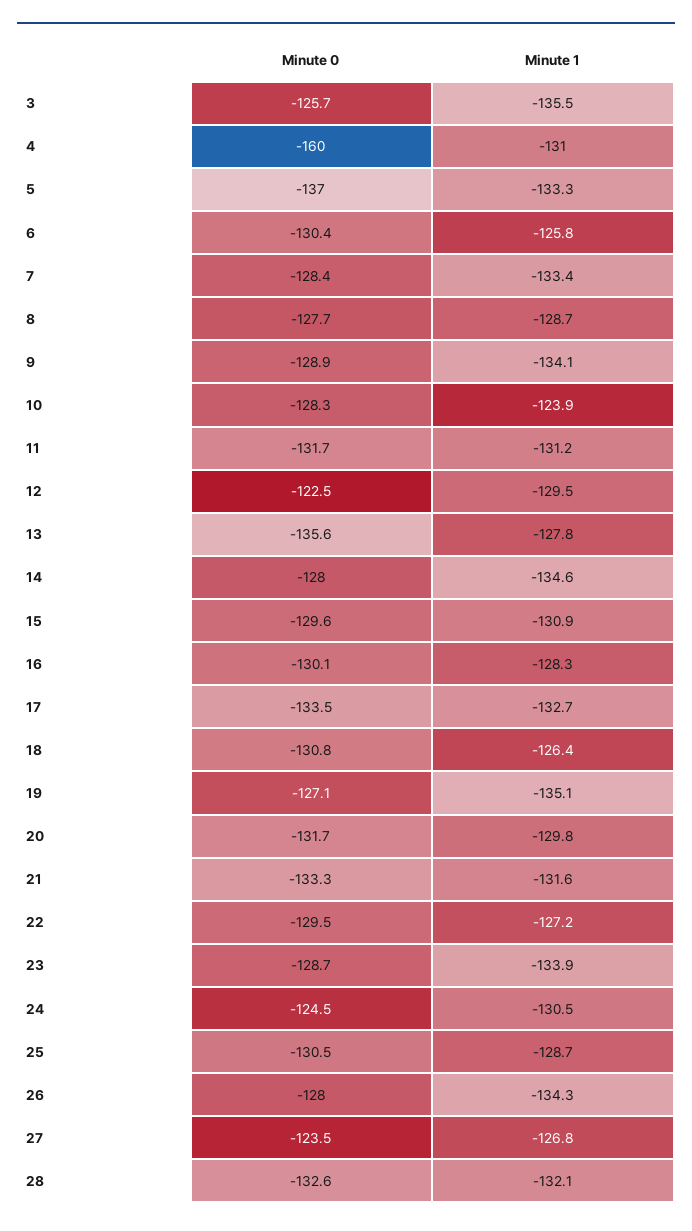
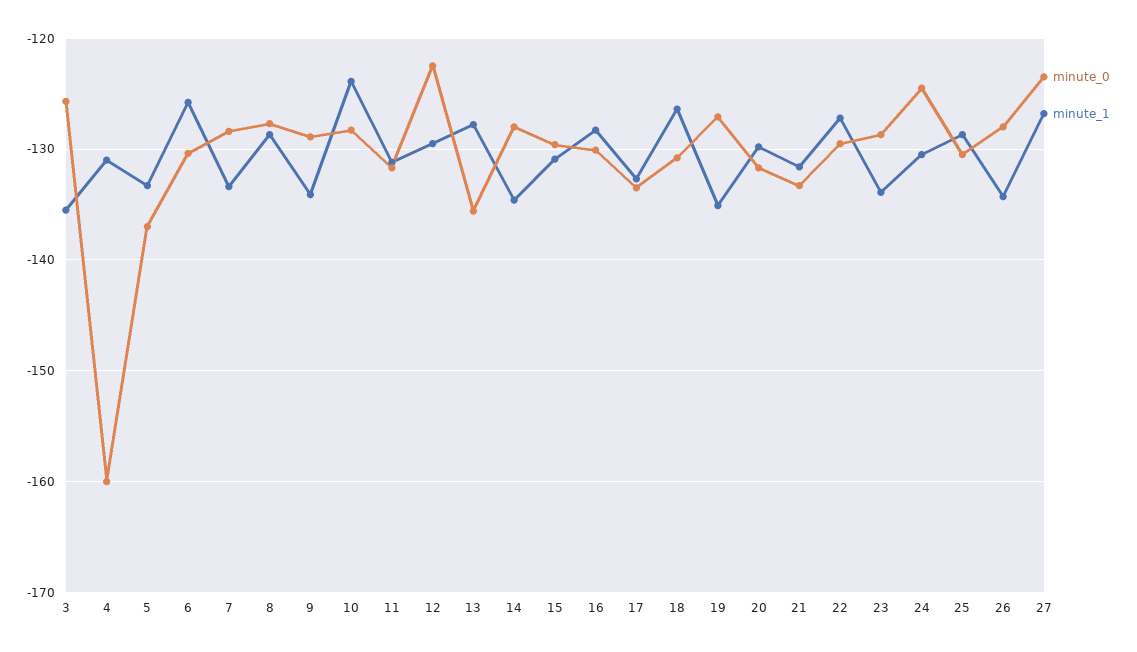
  {
    "Minute 0": {
      "3": -125.7,
      "4": -160,
      "5": -137,
      "6": -130.4,
      "7": -128.4,
      "8": -127.7,
      "9": -128.9,
      "10": -128.3,
      "11": -131.7,
      "12": -122.5,
      "13": -135.6,
      "14": -128,
      "15": -129.6,
      "16": -130.1,
      "17": -133.5,
      "18": -130.8,
      "19": -127.1,
      "20": -131.7,
      "21": -133.3,
      "22": -129.5,
      "23": -128.7,
      "24": -124.5,
      "25": -130.5,
      "26": -128,
-     "27": -123.5,
+     "27": -123.5
-     "28": -132.6
    },
    "Minute 1": {
      "3": -135.5,
      "4": -131,
      "5": -133.3,
      "6": -125.8,
      "7": -133.4,
      "8": -128.7,
      "9": -134.1,
      "10": -123.9,
      "11": -131.2,
      "12": -129.5,
      "13": -127.8,
      "14": -134.6,
      "15": -130.9,
      "16": -128.3,
      "17": -132.7,
      "18": -126.4,
      "19": -135.1,
      "20": -129.8,
      "21": -131.6,
      "22": -127.2,
      "23": -133.9,
      "24": -130.5,
      "25": -128.7,
      "26": -134.3,
-     "27": -126.8,
+     "27": -126.8
-     "28": -132.1
    }
  }

